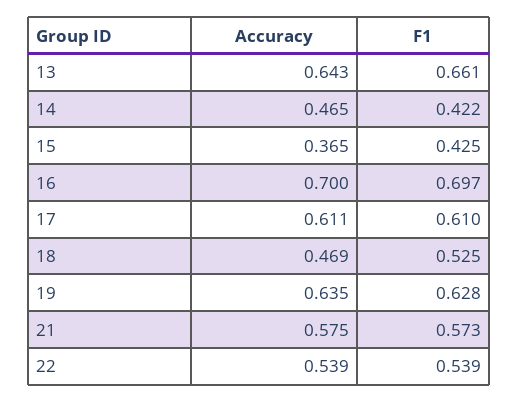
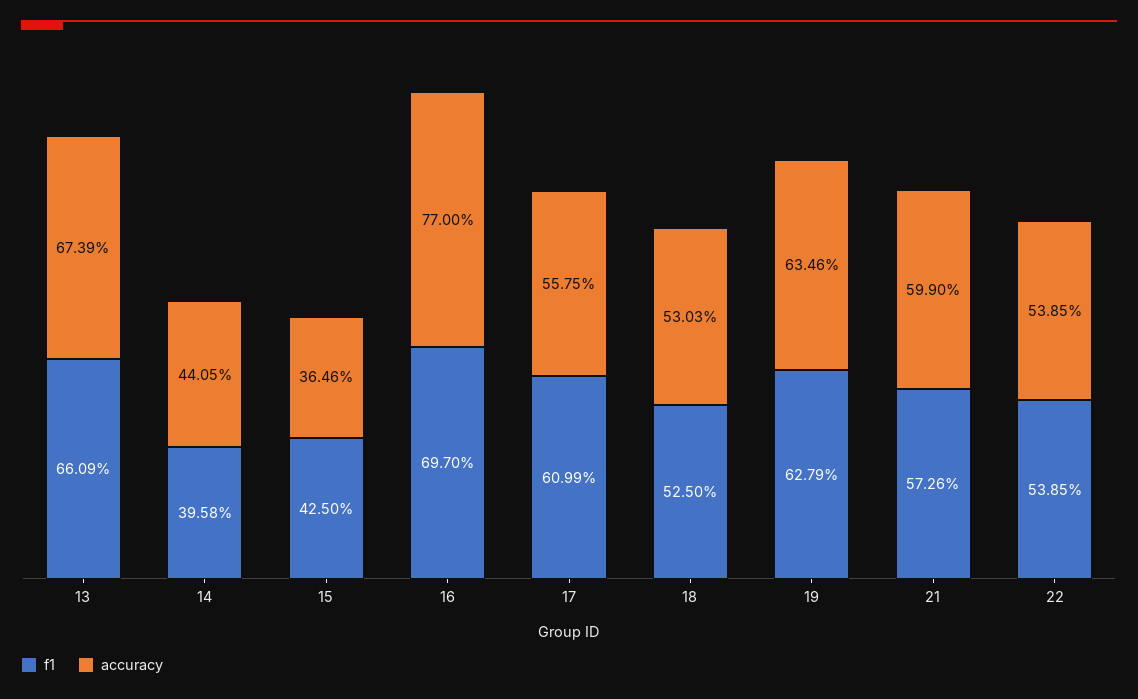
  {
    "Accuracy": {
-     "13": 0.643,
+     "13": 0.6739,
-     "14": 0.465,
+     "14": 0.4405,
      "15": 0.3646,
-     "16": 0.7,
+     "16": 0.77,
-     "17": 0.611,
+     "17": 0.5575,
-     "18": 0.469,
+     "18": 0.5303,
      "19": 0.6346,
-     "21": 0.575,
+     "21": 0.599,
      "22": 0.5385
    },
    "F1": {
      "13": 0.6609,
-     "14": 0.422,
+     "14": 0.3958,
      "15": 0.425,
      "16": 0.697,
      "17": 0.6099,
      "18": 0.525,
      "19": 0.6279,
      "21": 0.5726,
      "22": 0.5385
    }
  }

